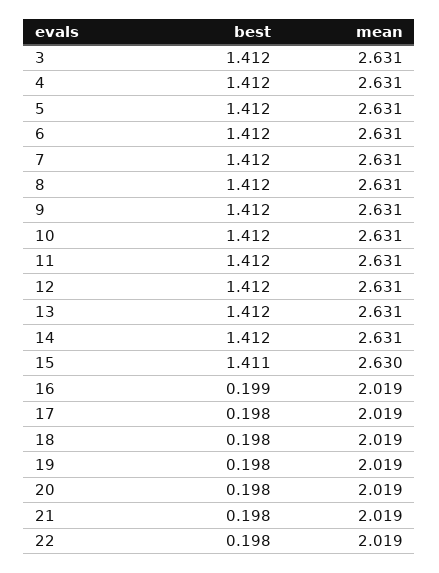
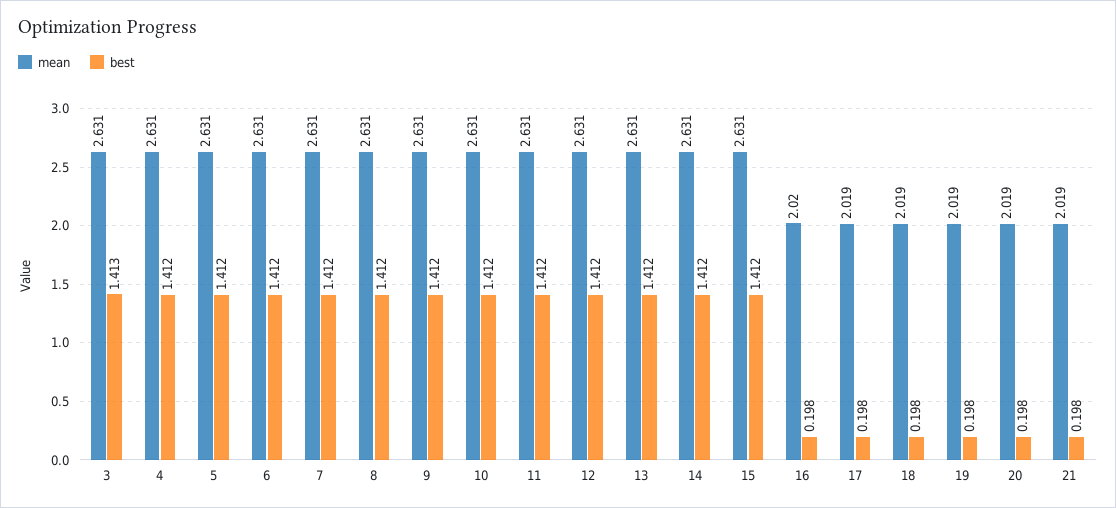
  {
    "best": {
-     "3": 1.412,
+     "3": 1.413,
      "4": 1.412,
      "5": 1.412,
      "6": 1.412,
      "7": 1.412,
      "8": 1.412,
      "9": 1.412,
      "10": 1.412,
      "11": 1.412,
      "12": 1.412,
      "13": 1.412,
      "14": 1.412,
-     "15": 1.411,
+     "15": 1.412,
-     "16": 0.199,
+     "16": 0.198,
      "17": 0.198,
      "18": 0.198,
      "19": 0.198,
      "20": 0.198,
-     "21": 0.198,
+     "21": 0.198
-     "22": 0.198
    },
    "mean": {
      "3": 2.631,
      "4": 2.631,
      "5": 2.631,
      "6": 2.631,
      "7": 2.631,
      "8": 2.631,
      "9": 2.631,
      "10": 2.631,
      "11": 2.631,
      "12": 2.631,
      "13": 2.631,
      "14": 2.631,
-     "15": 2.63,
+     "15": 2.631,
-     "16": 2.019,
+     "16": 2.02,
      "17": 2.019,
      "18": 2.019,
      "19": 2.019,
      "20": 2.019,
-     "21": 2.019,
+     "21": 2.019
-     "22": 2.019
    }
  }

